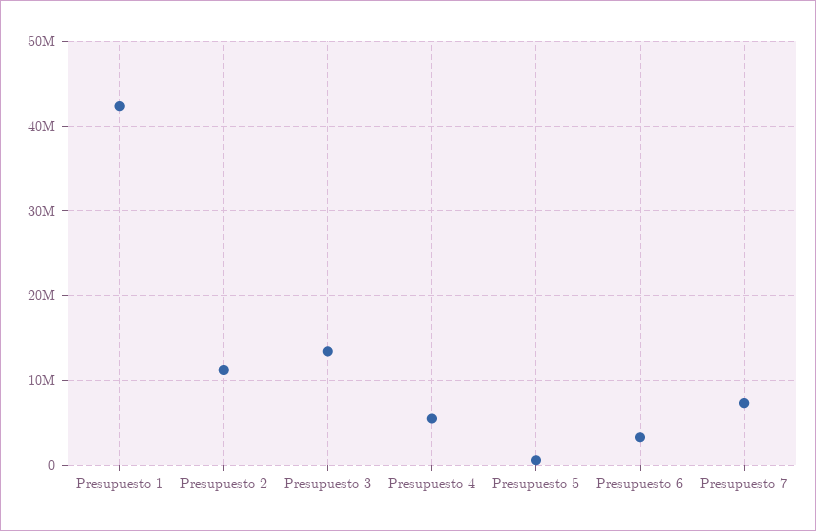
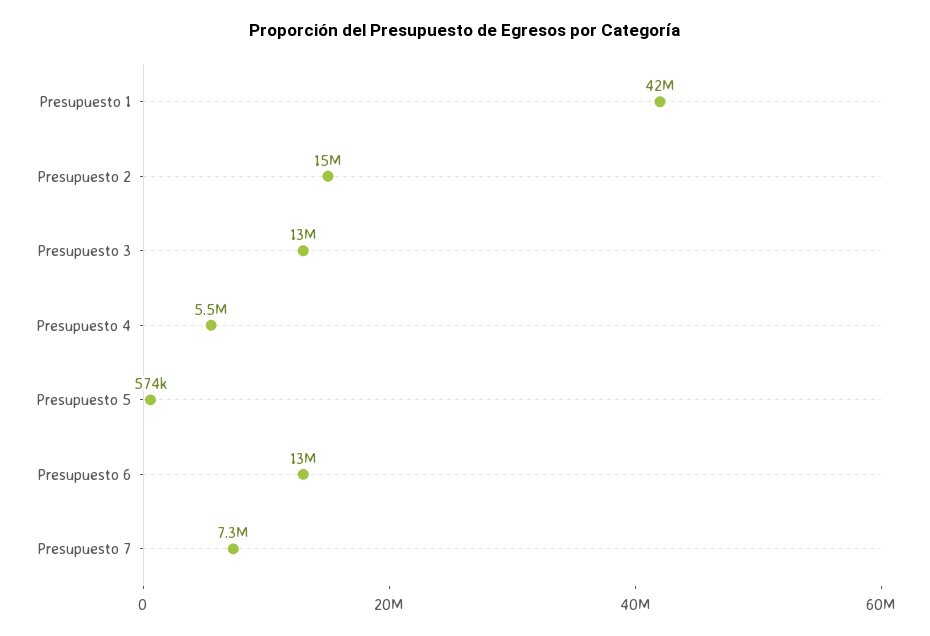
  {
    "Presupuesto 1": 42000000,
-   "Presupuesto 2": 11000000,
+   "Presupuesto 2": 15000000,
    "Presupuesto 3": 13000000,
    "Presupuesto 4": 5500000,
    "Presupuesto 5": 574000,
-   "Presupuesto 6": 3000000,
+   "Presupuesto 6": 13000000,
    "Presupuesto 7": 7300000
  }

